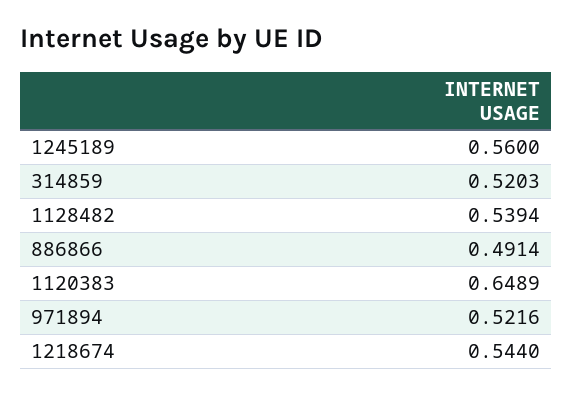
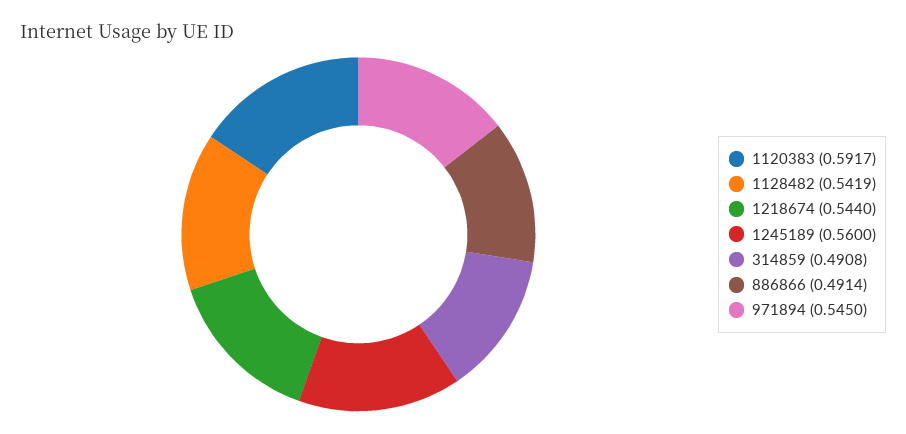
  {
    "1245189": 0.56,
-   "314859": 0.5203,
+   "314859": 0.4908,
-   "1128482": 0.5394,
+   "1128482": 0.5419,
    "886866": 0.4914,
-   "1120383": 0.6489,
+   "1120383": 0.5917,
-   "971894": 0.5216,
+   "971894": 0.545,
    "1218674": 0.544
  }

